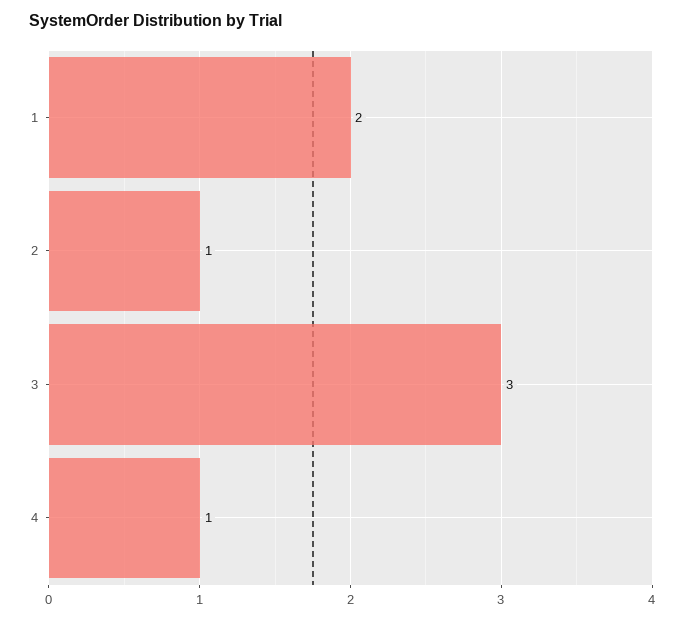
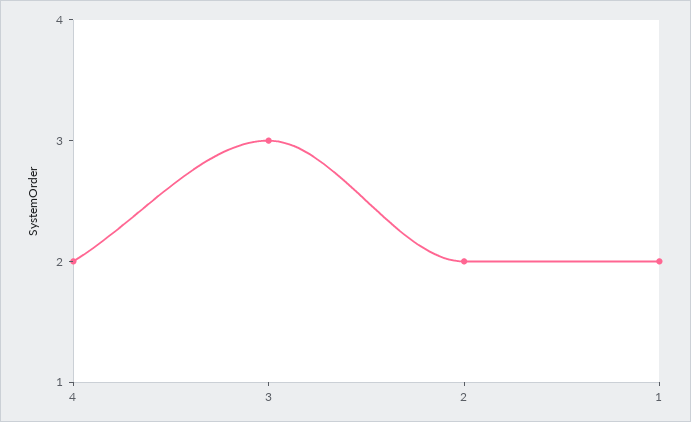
  {
    "1": 2,
-   "2": 1,
+   "2": 2,
    "3": 3,
-   "4": 1
+   "4": 2
  }

